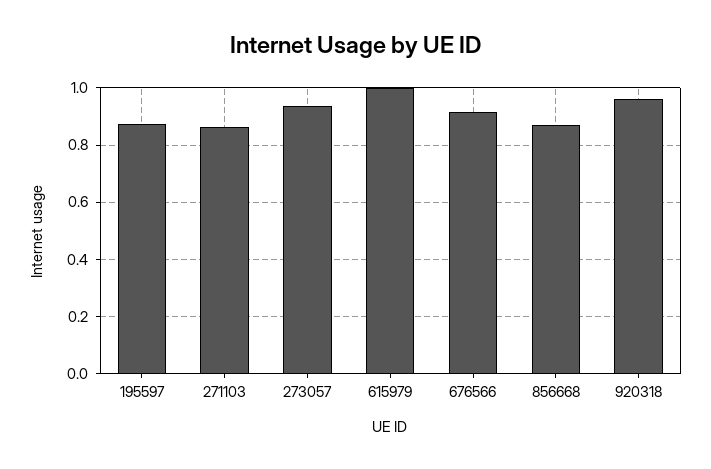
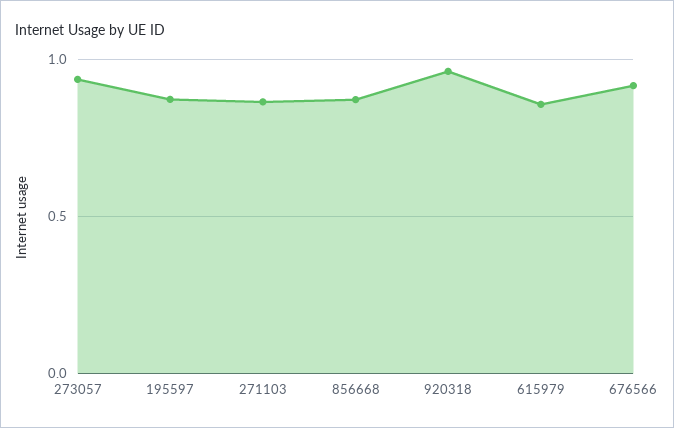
  {
    "195597": 0.875,
    "271103": 0.875,
    "273057": 0.925,
-   "615979": 1,
+   "615979": 0.85,
    "676566": 0.925,
    "856668": 0.875,
    "920318": 0.95
  }

